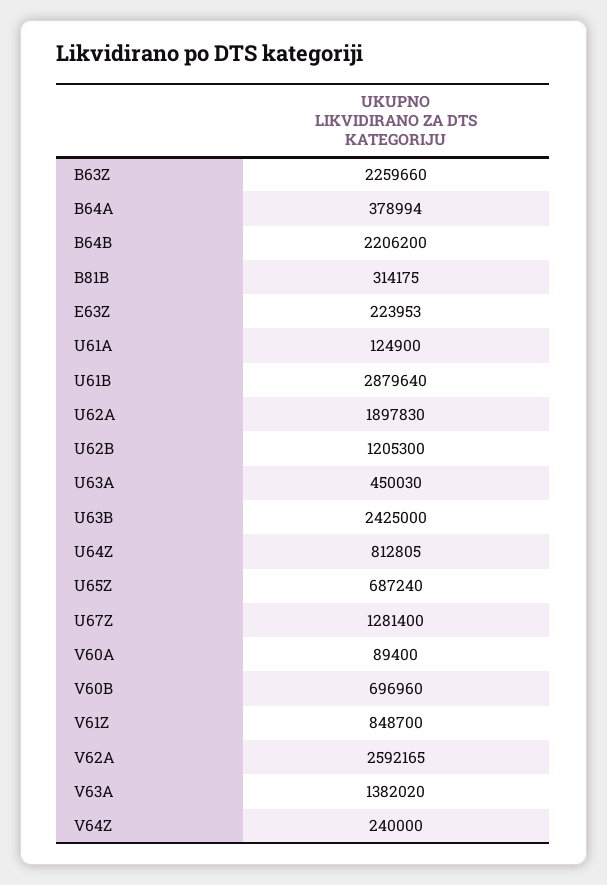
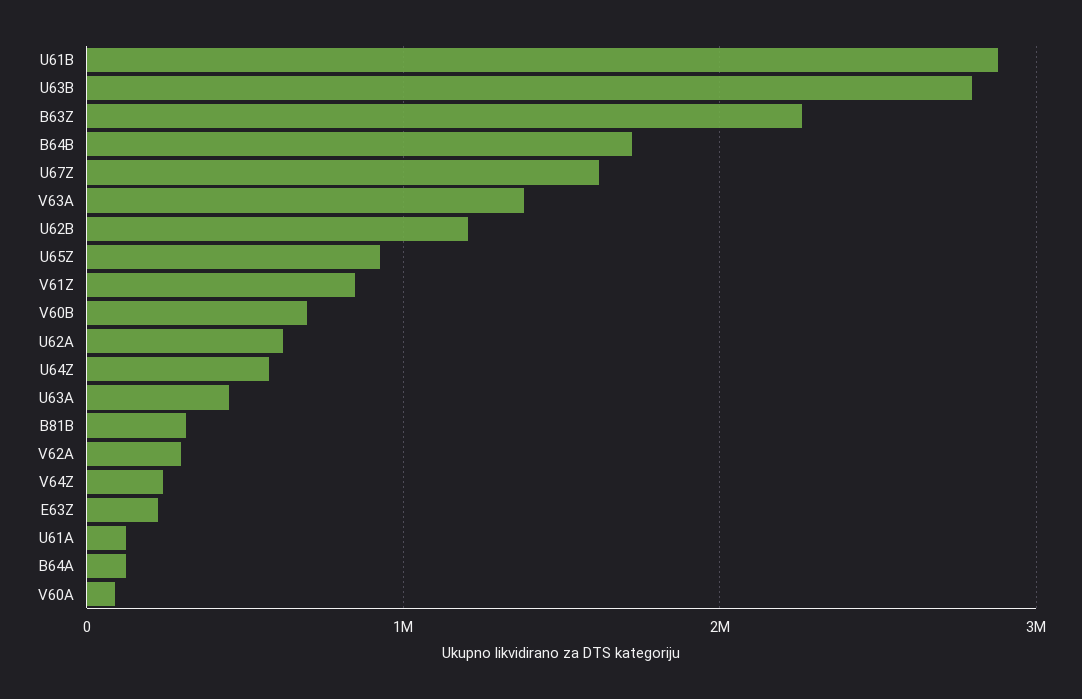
  {
    "B63Z": 2259660,
-   "B64A": 378994,
+   "B64A": 100000,
-   "B64B": 2206200,
+   "B64B": 1700000,
    "B81B": 314175,
    "E63Z": 223953,
    "U61A": 124900,
    "U61B": 2879640,
-   "U62A": 1897830,
+   "U62A": 600000,
    "U62B": 1205300,
    "U63A": 450030,
-   "U63B": 2425000,
+   "U63B": 2800000,
-   "U64Z": 812805,
+   "U64Z": 600000,
-   "U65Z": 687240,
+   "U65Z": 900000,
-   "U67Z": 1281400,
+   "U67Z": 1600000,
    "V60A": 89400,
    "V60B": 696960,
    "V61Z": 848700,
-   "V62A": 2592165,
+   "V62A": 300000,
    "V63A": 1382020,
    "V64Z": 240000
  }

